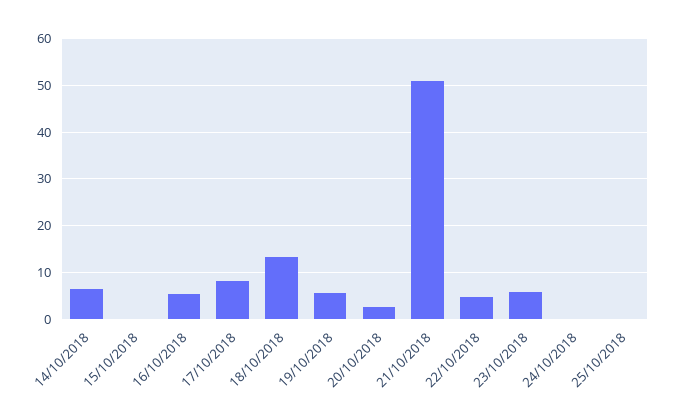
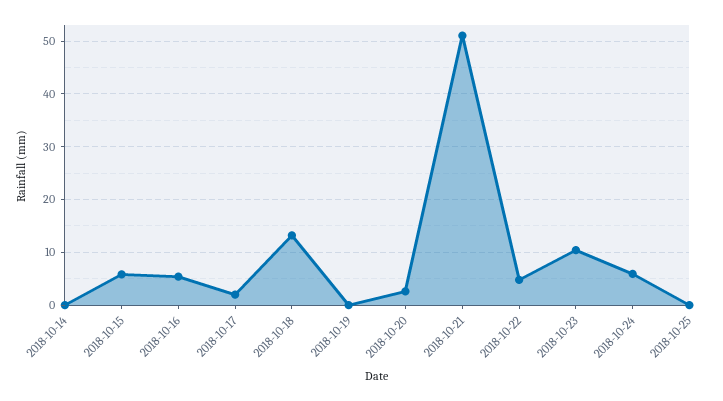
  {
-   "14/10/2018": 6,
+   "14/10/2018": 0,
-   "15/10/2018": 0,
+   "15/10/2018": 6,
    "16/10/2018": 6,
-   "17/10/2018": 8,
+   "17/10/2018": 2,
    "18/10/2018": 14,
-   "19/10/2018": 6,
+   "19/10/2018": 0,
    "20/10/2018": 2,
    "21/10/2018": 52,
    "22/10/2018": 4,
-   "23/10/2018": 6,
+   "23/10/2018": 10,
-   "24/10/2018": 0,
+   "24/10/2018": 6,
    "25/10/2018": 0
  }

